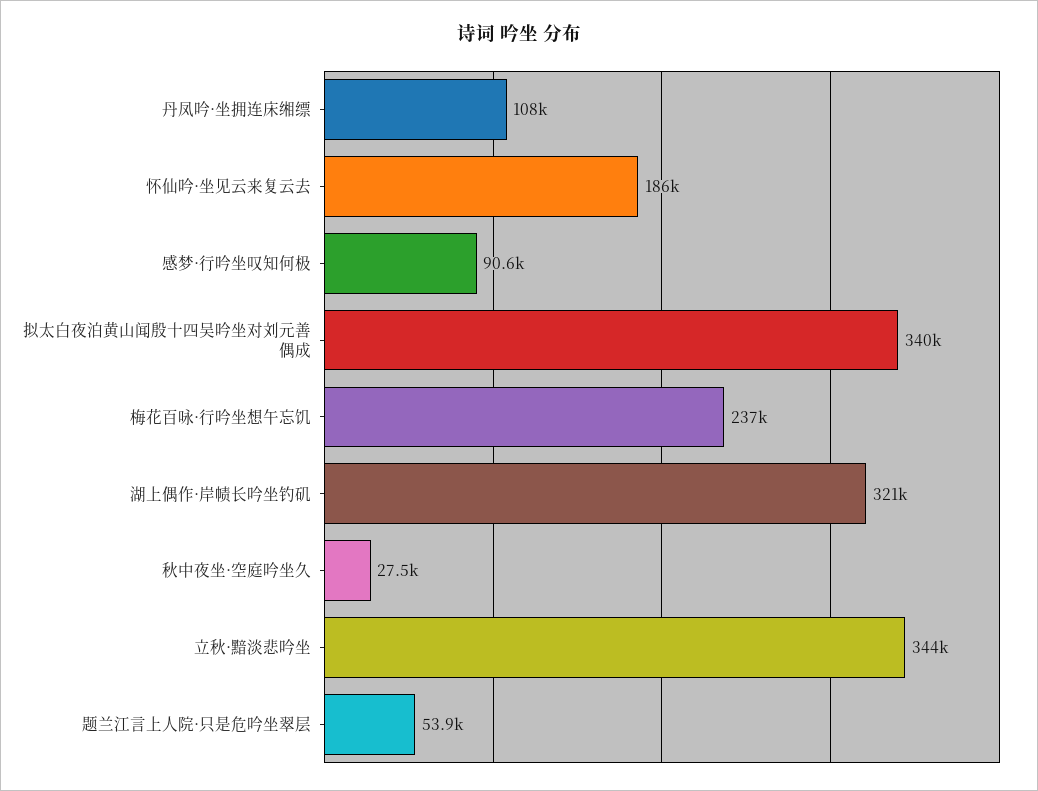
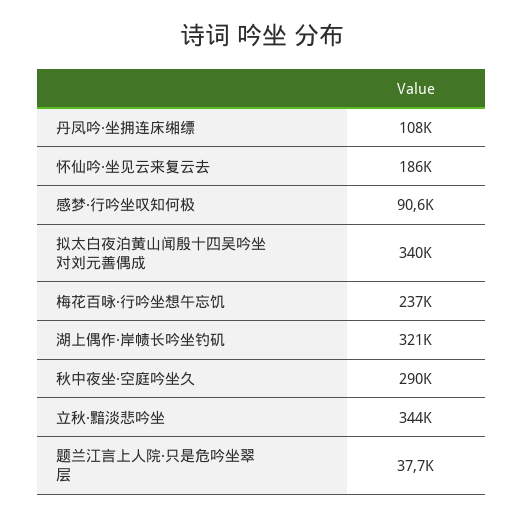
  {
    "丹凤吟·坐拥连床缃缥": 108000,
    "怀仙吟·坐见云来复云去": 186000,
    "感梦·行吟坐叹知何极": 90600,
    "拟太白夜泊黄山闻殷十四吴吟坐对刘元善偶成": 340000,
    "梅花百咏·行吟坐想午忘饥": 237000,
    "湖上偶作·岸帻长吟坐钓矶": 321000,
-   "秋中夜坐·空庭吟坐久": 27500,
+   "秋中夜坐·空庭吟坐久": 290000,
    "立秋·黯淡悲吟坐": 344000,
-   "题兰江言上人院·只是危吟坐翠层": 53900
+   "题兰江言上人院·只是危吟坐翠层": 37700
  }

